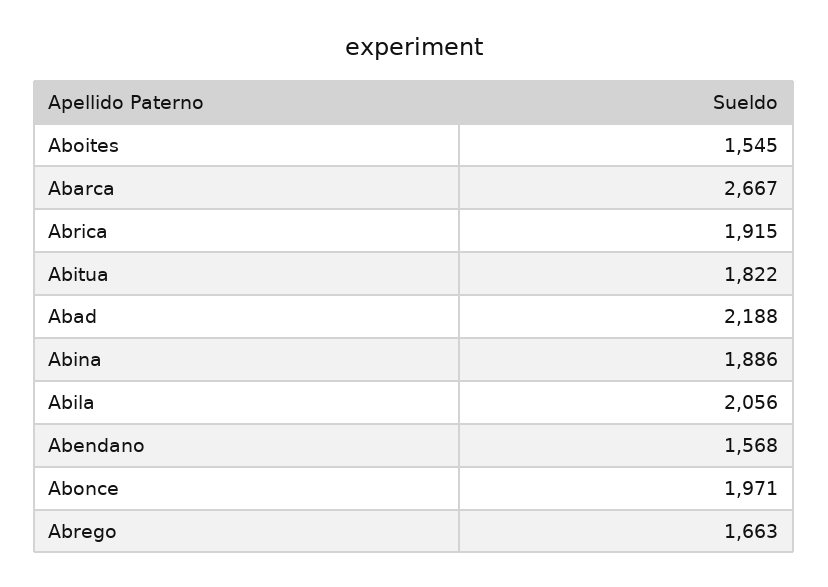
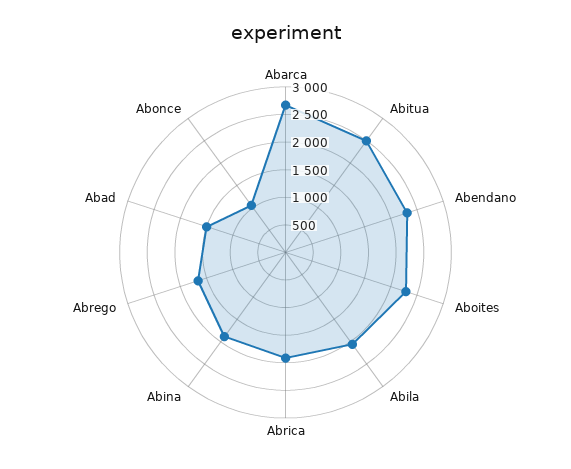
  {
-   "Aboites": 1545,
+   "Aboites": 2250,
    "Abarca": 2667,
    "Abrica": 1915,
-   "Abitua": 1822,
+   "Abitua": 2500,
-   "Abad": 2188,
+   "Abad": 1500,
    "Abina": 1886,
    "Abila": 2056,
-   "Abendano": 1568,
+   "Abendano": 2250,
-   "Abonce": 1971,
+   "Abonce": 1000,
    "Abrego": 1663
  }

